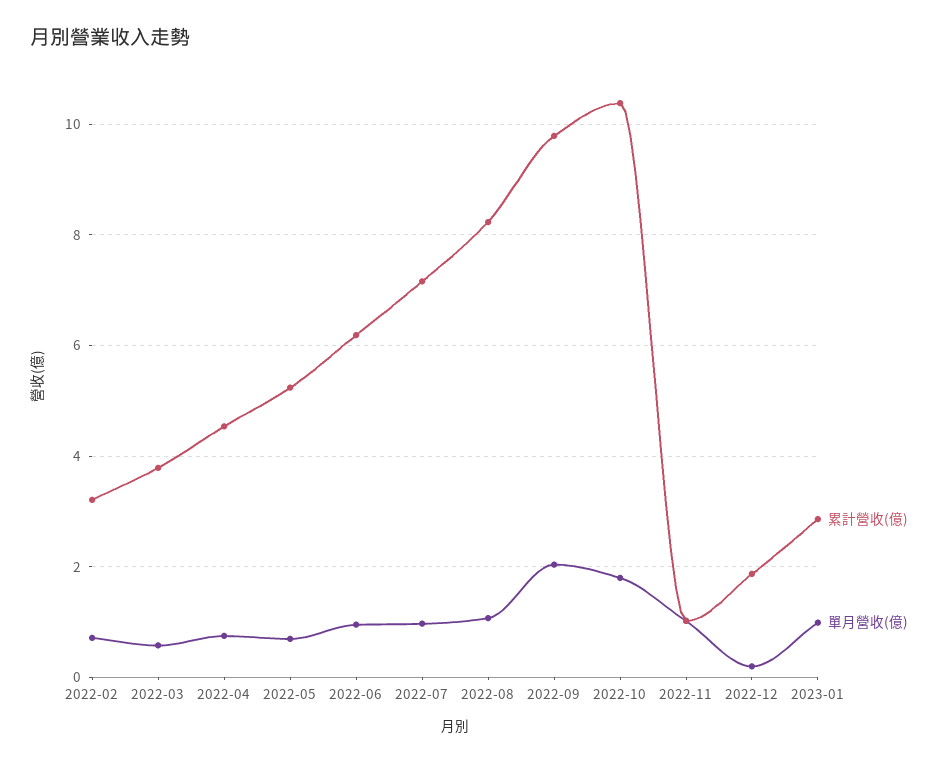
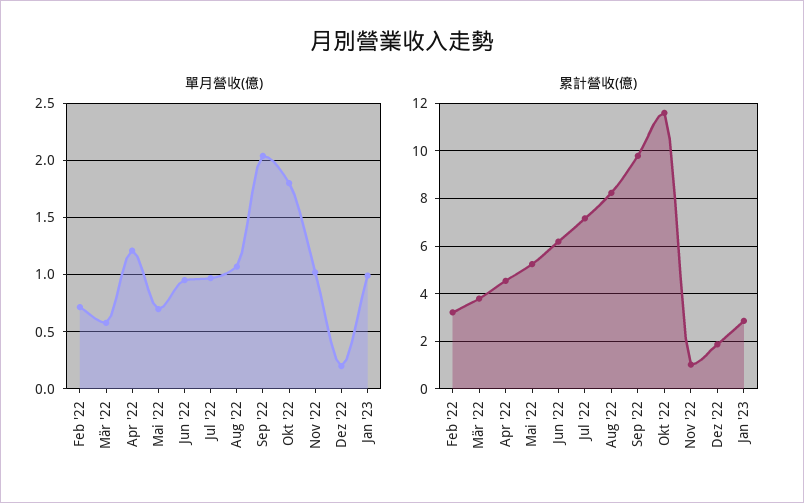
  {
    "累計營收(億)": {
      "2022-02": 3.2,
      "2022-03": 3.8,
      "2022-04": 4.6,
      "2022-05": 5.2,
      "2022-06": 6.2,
      "2022-07": 7.2,
      "2022-08": 8.2,
      "2022-09": 9.8,
-     "2022-10": 10.4,
+     "2022-10": 11.5,
      "2022-11": 1,
      "2022-12": 1.8,
      "2023-01": 2.8
    },
    "單月營收(億)": {
      "2022-02": 0.7,
      "2022-03": 0.6,
-     "2022-04": 0.8,
+     "2022-04": 1.2,
      "2022-05": 0.7,
      "2022-06": 1,
      "2022-07": 1,
      "2022-08": 1.1,
      "2022-09": 2,
      "2022-10": 1.8,
      "2022-11": 1,
      "2022-12": 0.2,
      "2023-01": 1
    }
  }

